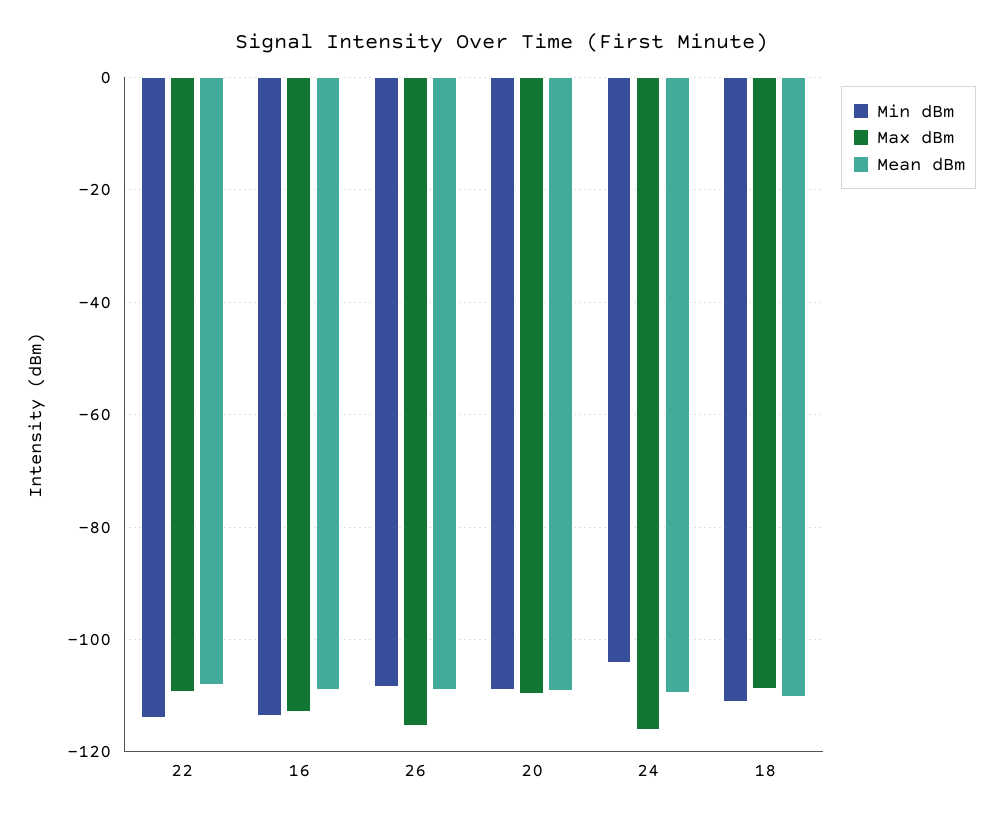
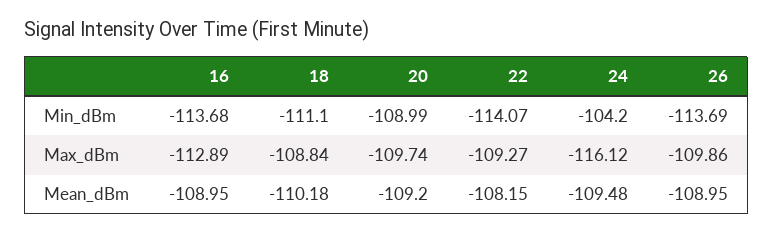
  {
    "Min dBm": {
      "22": -114.07,
      "16": -113.68,
-     "26": -108,
+     "26": -113.69,
      "20": -108.99,
      "24": -104.2,
      "18": -111.1
    },
    "Max dBm": {
      "22": -109.27,
      "16": -112.89,
-     "26": -116,
+     "26": -109.86,
      "20": -109.74,
      "24": -116.12,
      "18": -108.84
    },
    "Mean dBm": {
      "22": -108.15,
      "16": -108.95,
      "26": -108.95,
      "20": -109.2,
      "24": -109.48,
      "18": -110.18
    }
  }

